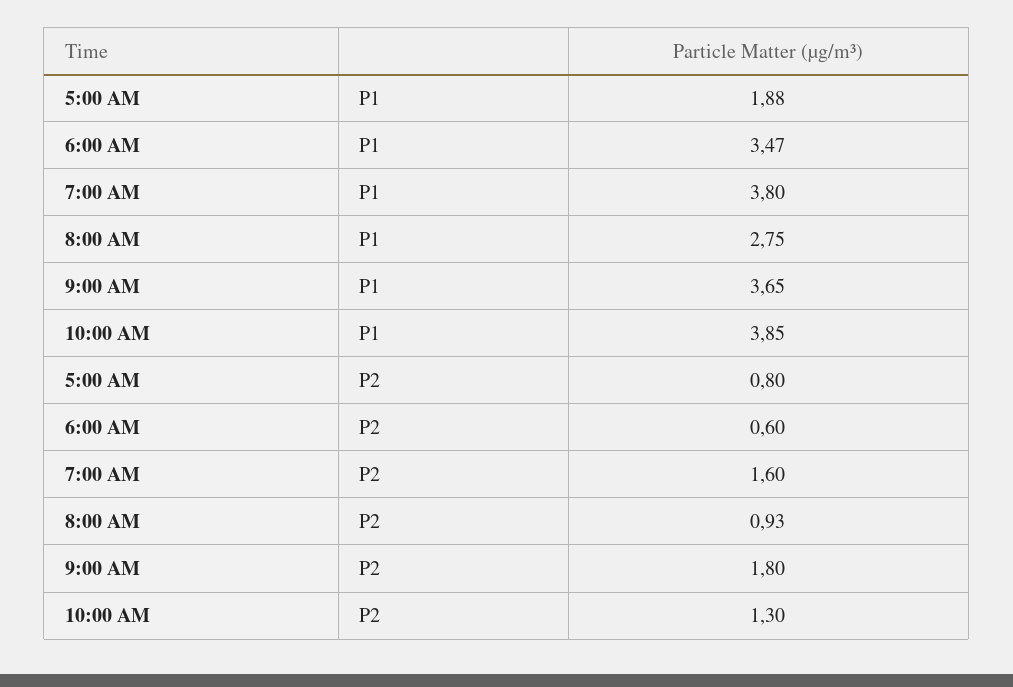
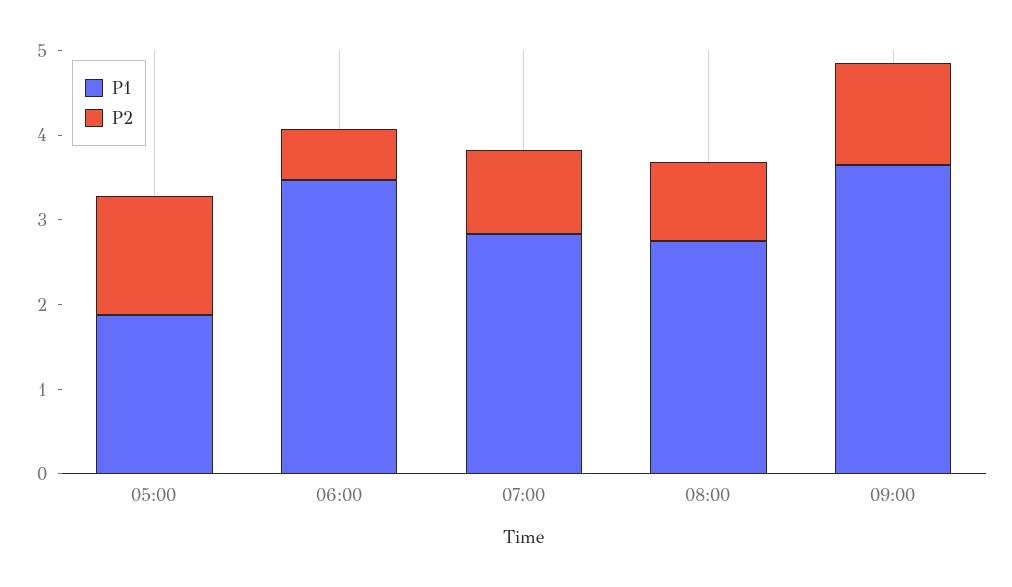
  {
    "P1": {
      "5:00 AM": 1.88,
      "6:00 AM": 3.47,
-     "7:00 AM": 3.8,
+     "7:00 AM": 2.8,
      "8:00 AM": 2.75,
-     "9:00 AM": 3.65,
+     "9:00 AM": 3.65
-     "10:00 AM": 3.85
    },
    "P2": {
-     "5:00 AM": 0.8,
+     "5:00 AM": 1.4,
      "6:00 AM": 0.6,
-     "7:00 AM": 1.6,
+     "7:00 AM": 1,
      "8:00 AM": 0.93,
-     "9:00 AM": 1.8,
+     "9:00 AM": 1.2
-     "10:00 AM": 1.3
    }
  }

